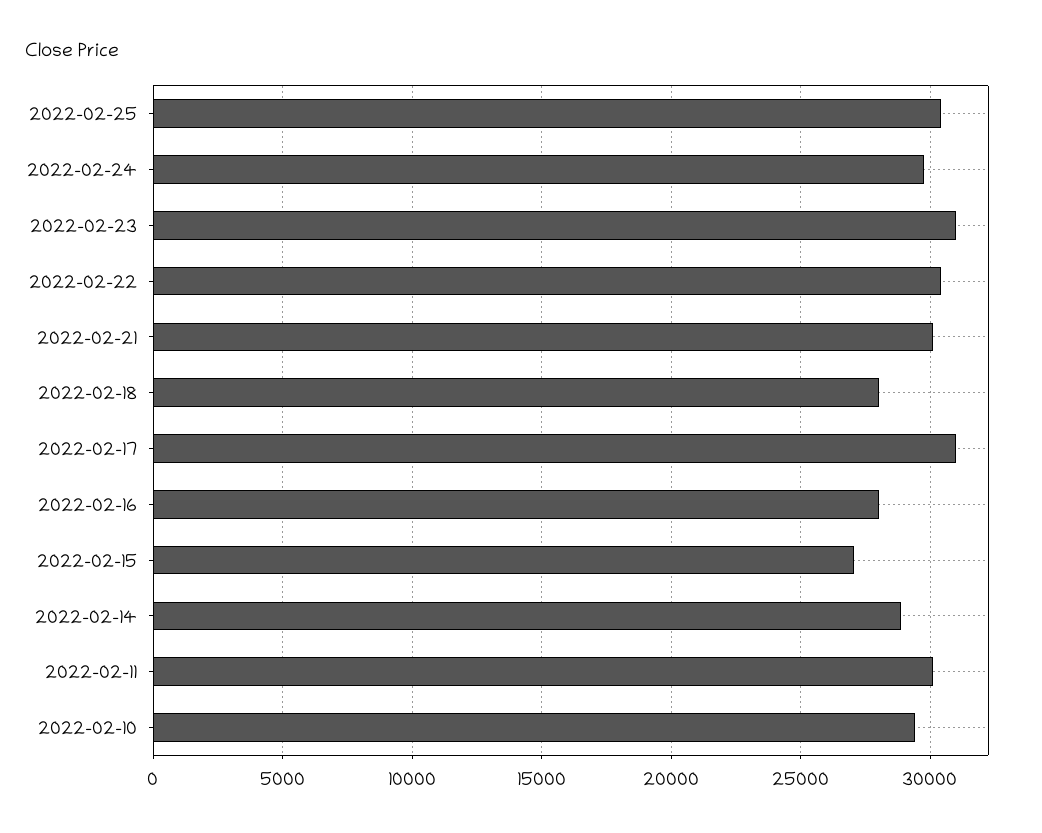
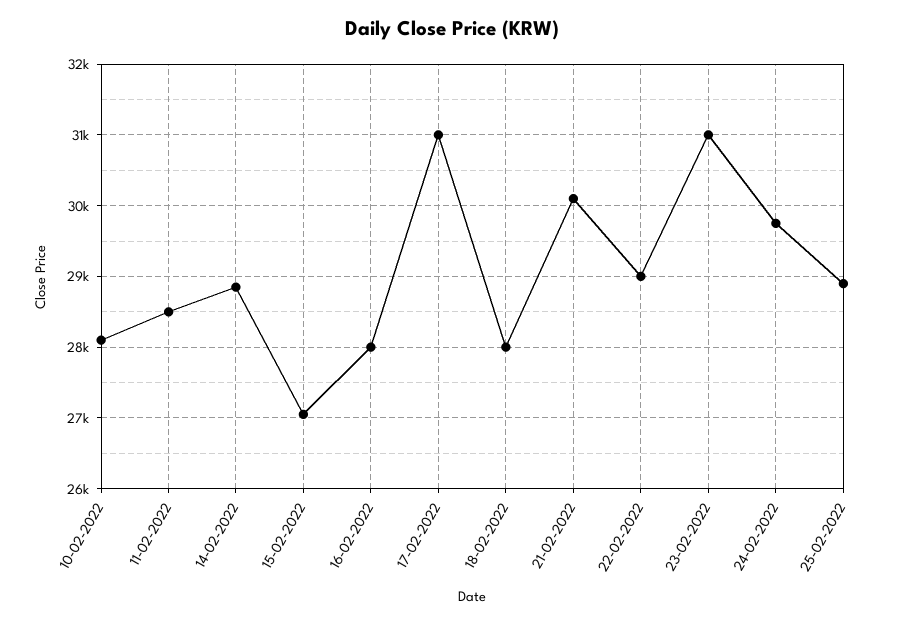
  {
-   "2022-02-25": 30500,
+   "2022-02-25": 28900,
    "2022-02-24": 29800,
    "2022-02-23": 31000,
-   "2022-02-22": 30500,
+   "2022-02-22": 29000,
    "2022-02-21": 30100,
    "2022-02-18": 28000,
    "2022-02-17": 31000,
    "2022-02-16": 28000,
    "2022-02-15": 27100,
    "2022-02-14": 28900,
-   "2022-02-11": 30000,
+   "2022-02-11": 28500,
-   "2022-02-10": 29500
+   "2022-02-10": 28100
  }

